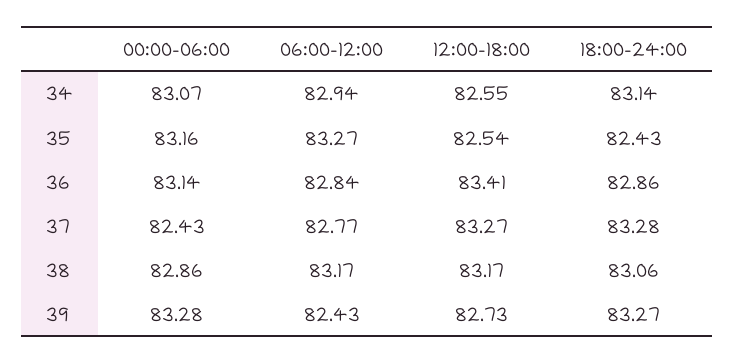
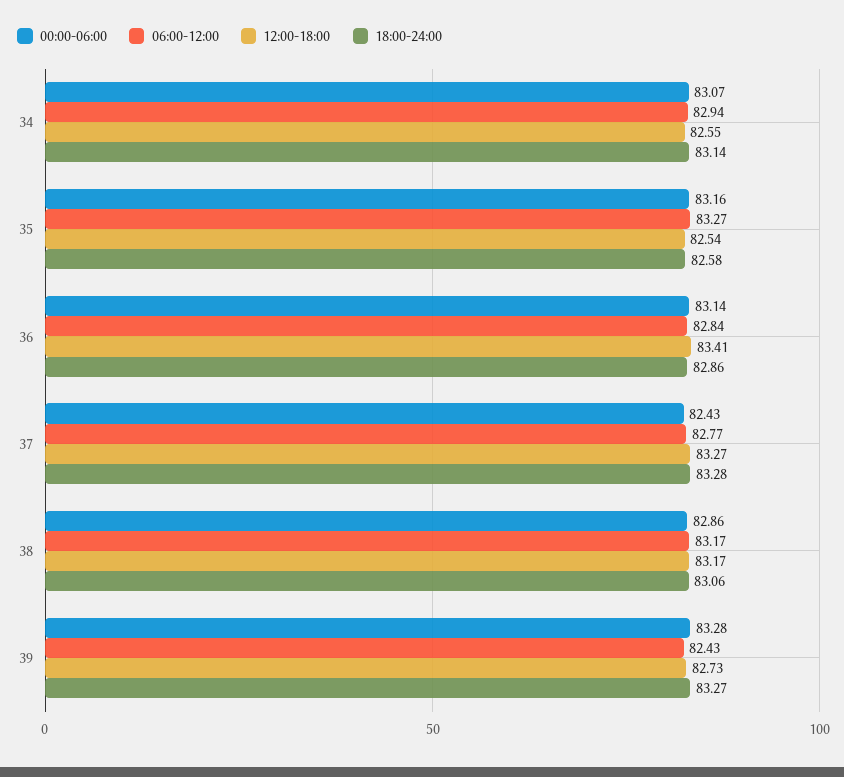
  {
    "00:00-06:00": {
      "34": 83.07,
      "35": 83.16,
      "36": 83.14,
      "37": 82.43,
      "38": 82.86,
      "39": 83.28
    },
    "06:00-12:00": {
      "34": 82.94,
      "35": 83.27,
      "36": 82.84,
      "37": 82.77,
      "38": 83.17,
      "39": 82.43
    },
    "12:00-18:00": {
      "34": 82.55,
      "35": 82.54,
      "36": 83.41,
      "37": 83.27,
      "38": 83.17,
      "39": 82.73
    },
    "18:00-24:00": {
      "34": 83.14,
-     "35": 82.43,
+     "35": 82.58,
      "36": 82.86,
      "37": 83.28,
      "38": 83.06,
      "39": 83.27
    }
  }

